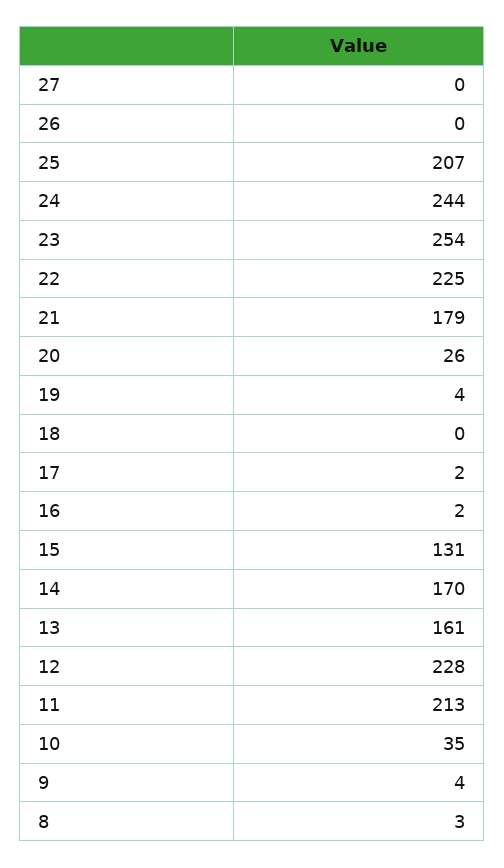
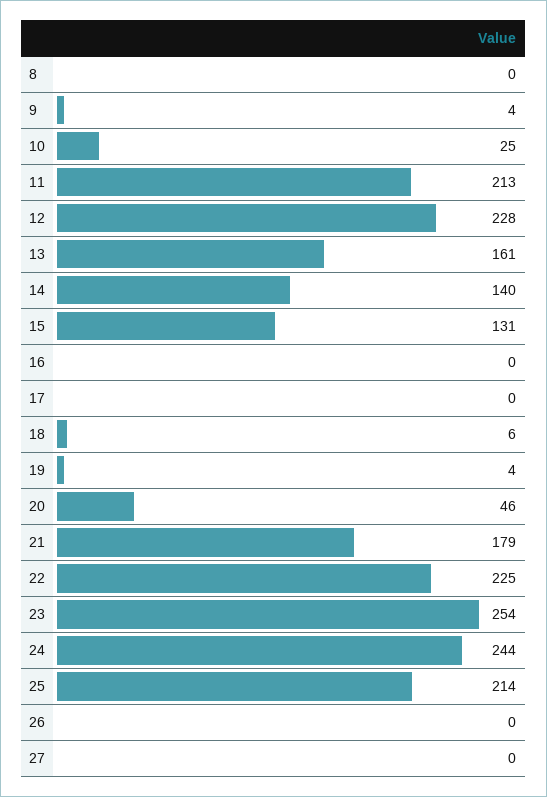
  {
    "27": 0,
    "26": 0,
-   "25": 207,
+   "25": 214,
    "24": 244,
    "23": 254,
    "22": 225,
    "21": 179,
-   "20": 26,
+   "20": 46,
    "19": 4,
-   "18": 0,
+   "18": 6,
-   "17": 2,
+   "17": 0,
-   "16": 2,
+   "16": 0,
    "15": 131,
-   "14": 170,
+   "14": 140,
    "13": 161,
    "12": 228,
    "11": 213,
-   "10": 35,
+   "10": 25,
    "9": 4,
-   "8": 3
+   "8": 0
  }

